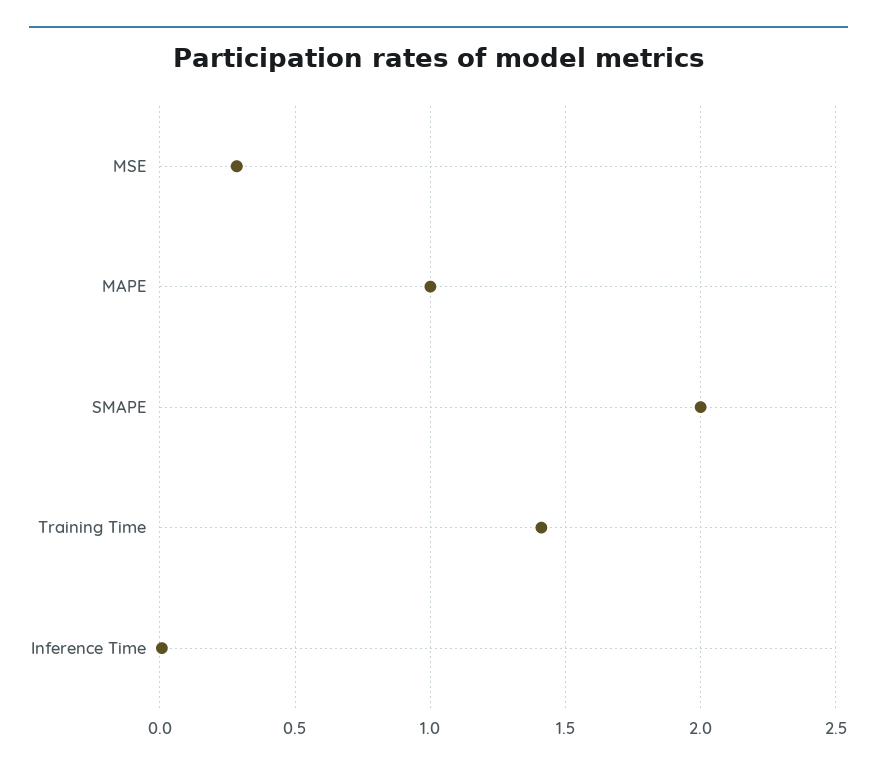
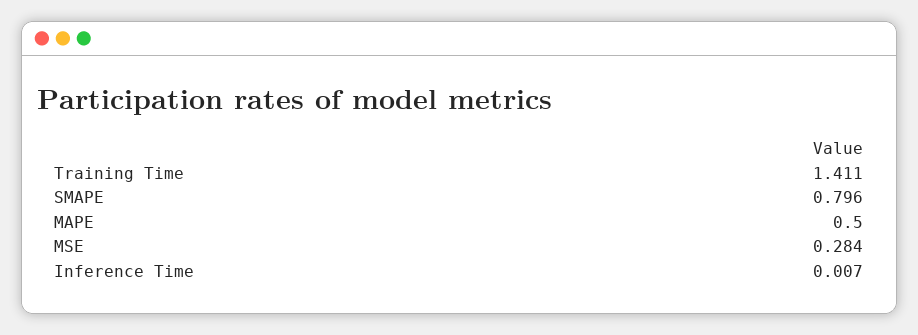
  {
    "MSE": 0.284,
-   "MAPE": 1,
+   "MAPE": 0.5,
-   "SMAPE": 2,
+   "SMAPE": 0.796,
    "Training Time": 1.411,
    "Inference Time": 0.007
  }

